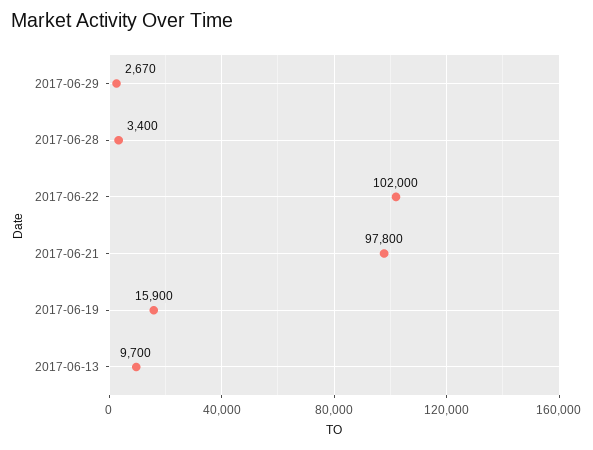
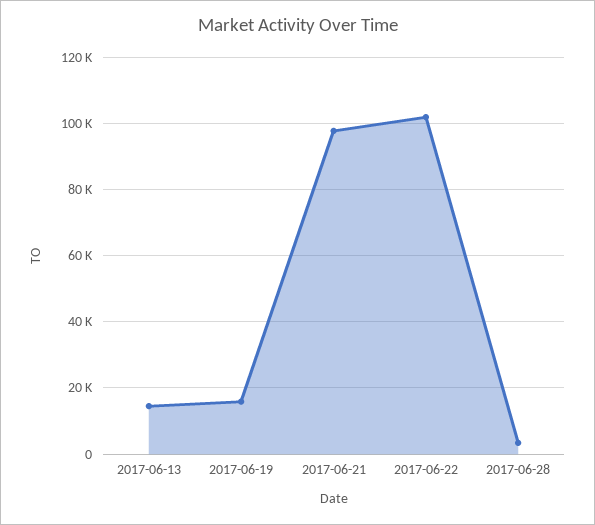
  {
-   "2017-06-29": 2670,
    "2017-06-28": 3400,
    "2017-06-22": 102000,
    "2017-06-21": 97800,
    "2017-06-19": 15900,
-   "2017-06-13": 9700
+   "2017-06-13": 14000
  }

